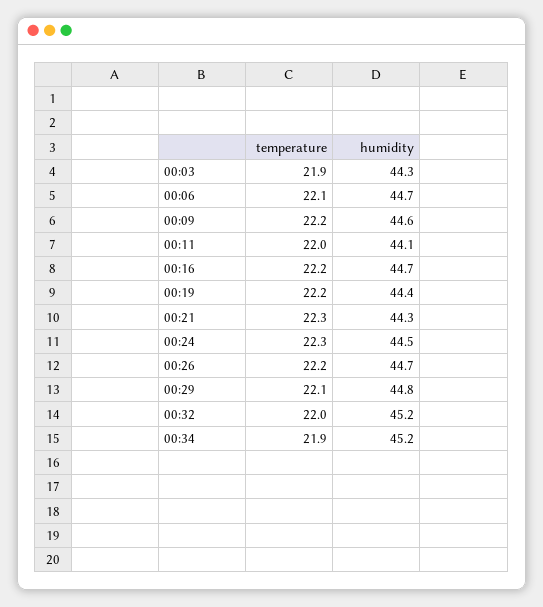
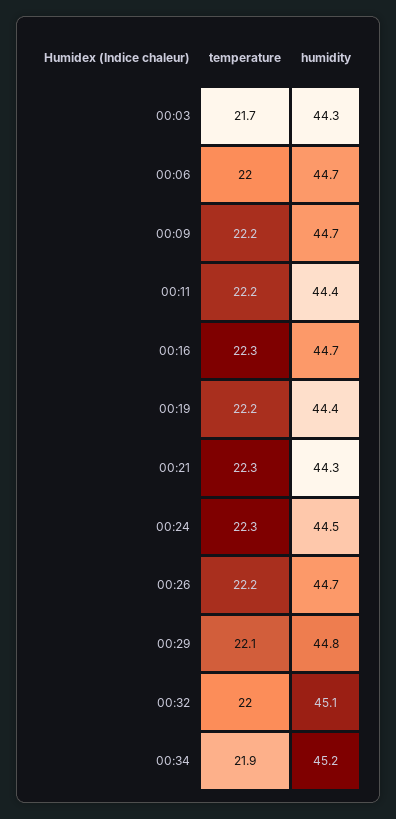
  {
    "temperature": {
-     "00:03": 21.9,
+     "00:03": 21.7,
-     "00:06": 22.1,
+     "00:06": 22,
      "00:09": 22.2,
-     "00:11": 22,
+     "00:11": 22.2,
-     "00:16": 22.2,
+     "00:16": 22.3,
      "00:19": 22.2,
      "00:21": 22.3,
      "00:24": 22.3,
      "00:26": 22.2,
      "00:29": 22.1,
      "00:32": 22,
      "00:34": 21.9
    },
    "humidity": {
      "00:03": 44.3,
      "00:06": 44.7,
-     "00:09": 44.6,
+     "00:09": 44.7,
-     "00:11": 44.1,
+     "00:11": 44.4,
      "00:16": 44.7,
      "00:19": 44.4,
      "00:21": 44.3,
      "00:24": 44.5,
      "00:26": 44.7,
      "00:29": 44.8,
-     "00:32": 45.2,
+     "00:32": 45.1,
      "00:34": 45.2
    }
  }

